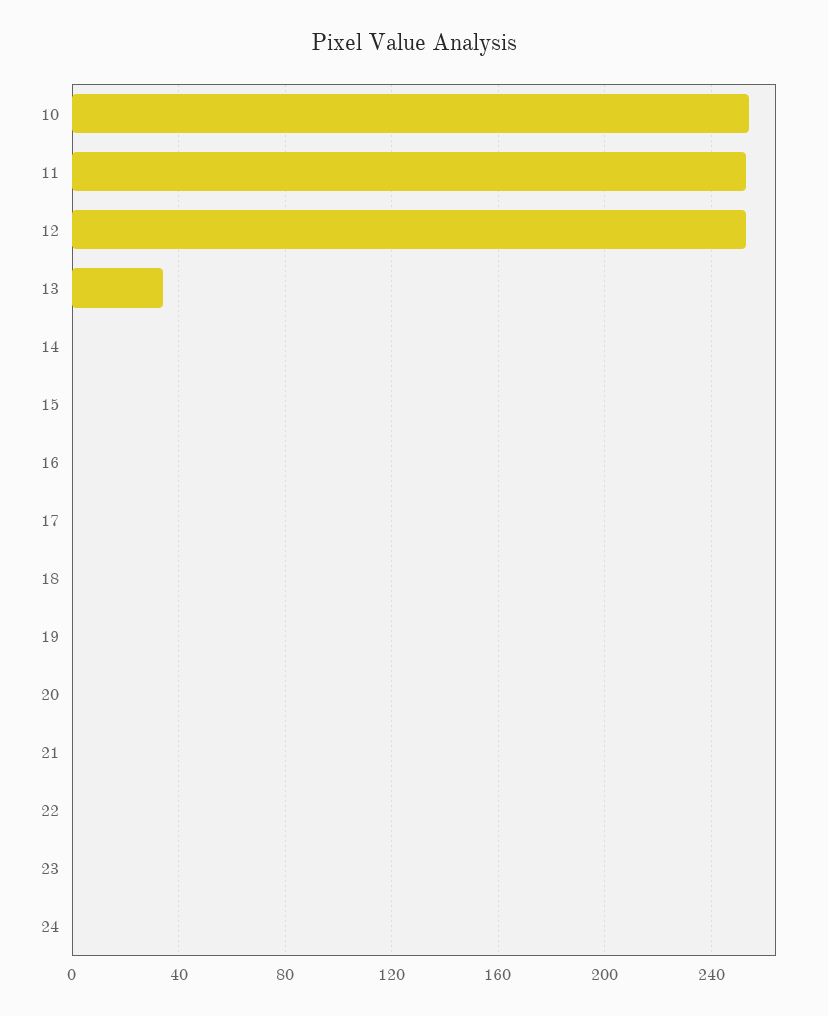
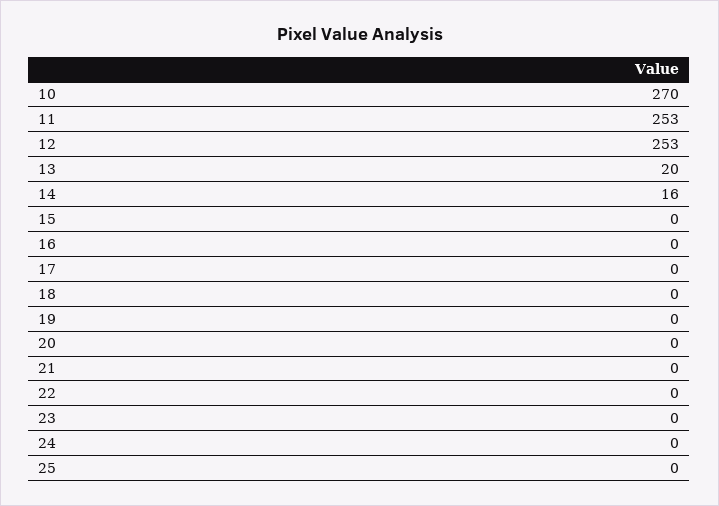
  {
-   "10": 255,
+   "10": 270,
    "11": 253,
    "12": 253,
-   "13": 35,
+   "13": 20,
-   "14": 0,
+   "14": 16,
    "15": 0,
    "16": 0,
    "17": 0,
    "18": 0,
    "19": 0,
    "20": 0,
    "21": 0,
    "22": 0,
    "23": 0,
-   "24": 0
+   "24": 0,
+   "25": 0
  }

